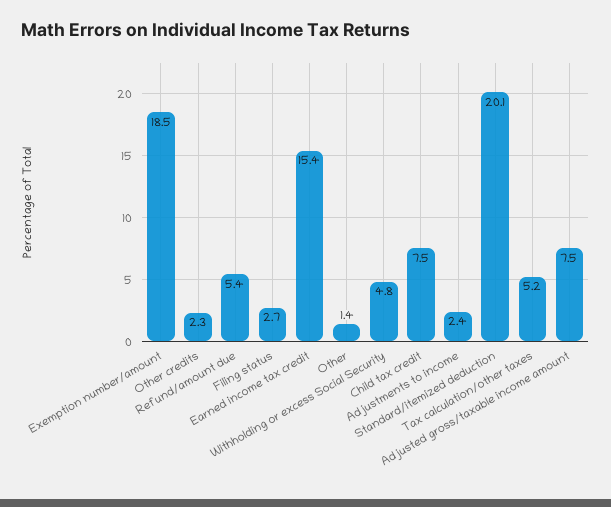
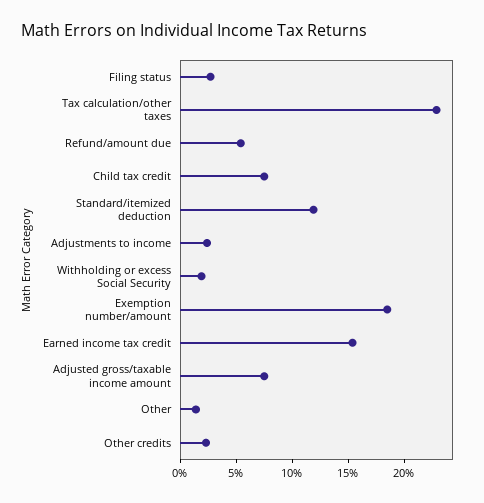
  {
    "Exemption number/amount": 18.5,
    "Other credits": 2.3,
    "Refund/amount due": 5.4,
    "Filing status": 2.7,
    "Earned income tax credit": 15.4,
    "Other": 1.4,
-   "Withholding or excess Social Security": 4.8,
+   "Withholding or excess Social Security": 2,
    "Child tax credit": 7.5,
    "Adjustments to income": 2.4,
-   "Standard/itemized deduction": 20.1,
+   "Standard/itemized deduction": 12,
-   "Tax calculation/other taxes": 5.2,
+   "Tax calculation/other taxes": 23,
    "Adjusted gross/taxable income amount": 7.5
  }

